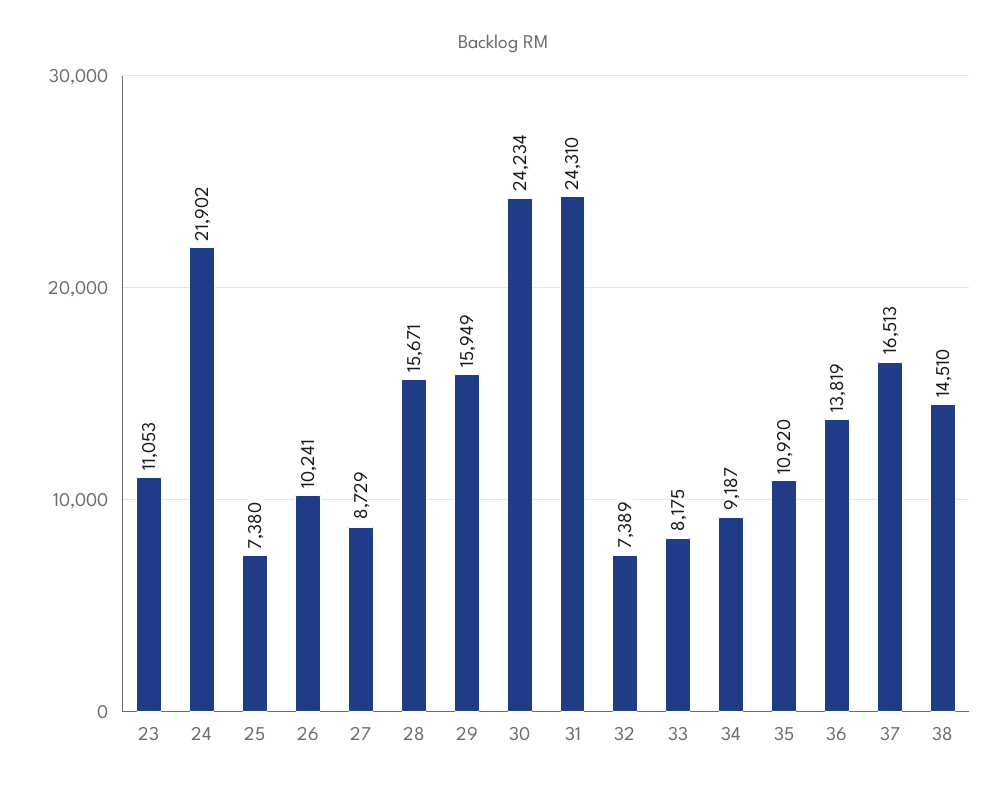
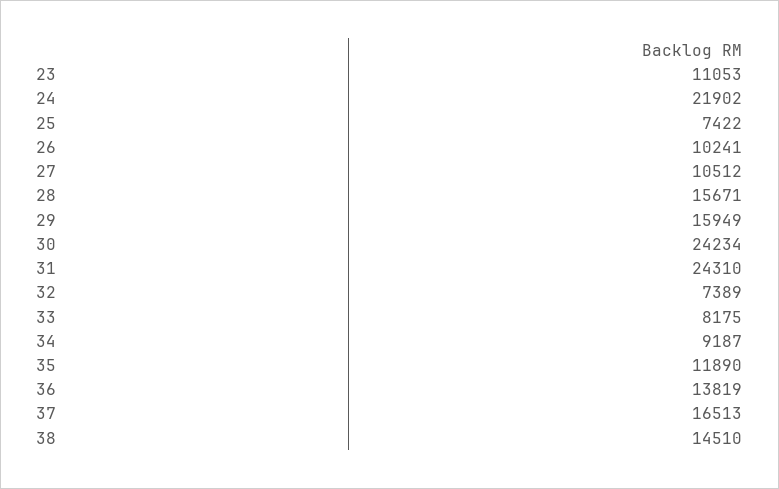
  {
    "23": 11053,
    "24": 21902,
-   "25": 7380,
+   "25": 7422,
    "26": 10241,
-   "27": 8729,
+   "27": 10512,
    "28": 15671,
    "29": 15949,
    "30": 24234,
    "31": 24310,
    "32": 7389,
    "33": 8175,
    "34": 9187,
-   "35": 10920,
+   "35": 11890,
    "36": 13819,
    "37": 16513,
    "38": 14510
  }

